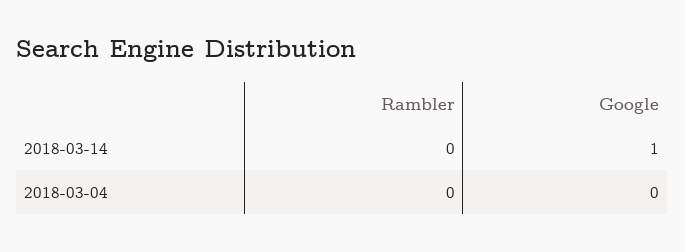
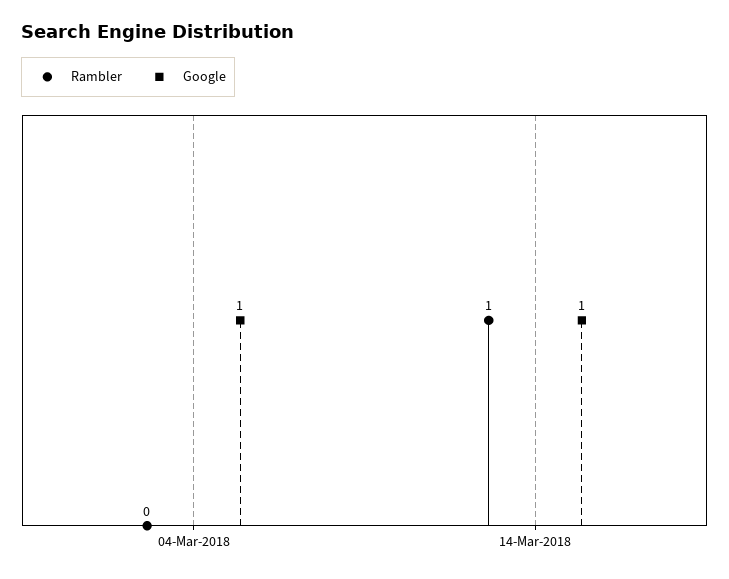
  {
    "Rambler": {
-     "2018-03-14": 0,
+     "2018-03-14": 1,
      "2018-03-04": 0
    },
    "Google": {
      "2018-03-14": 1,
-     "2018-03-04": 0
+     "2018-03-04": 1
    }
  }

